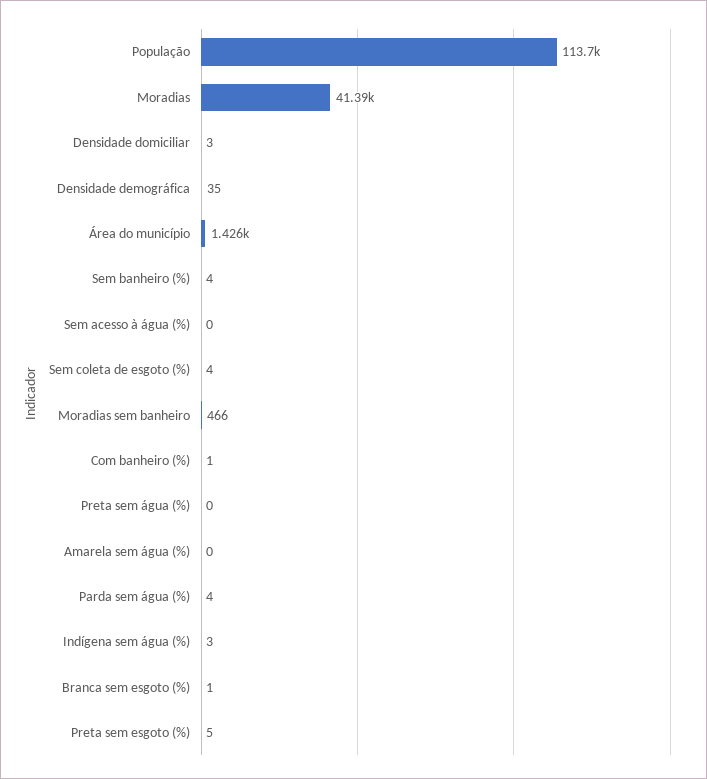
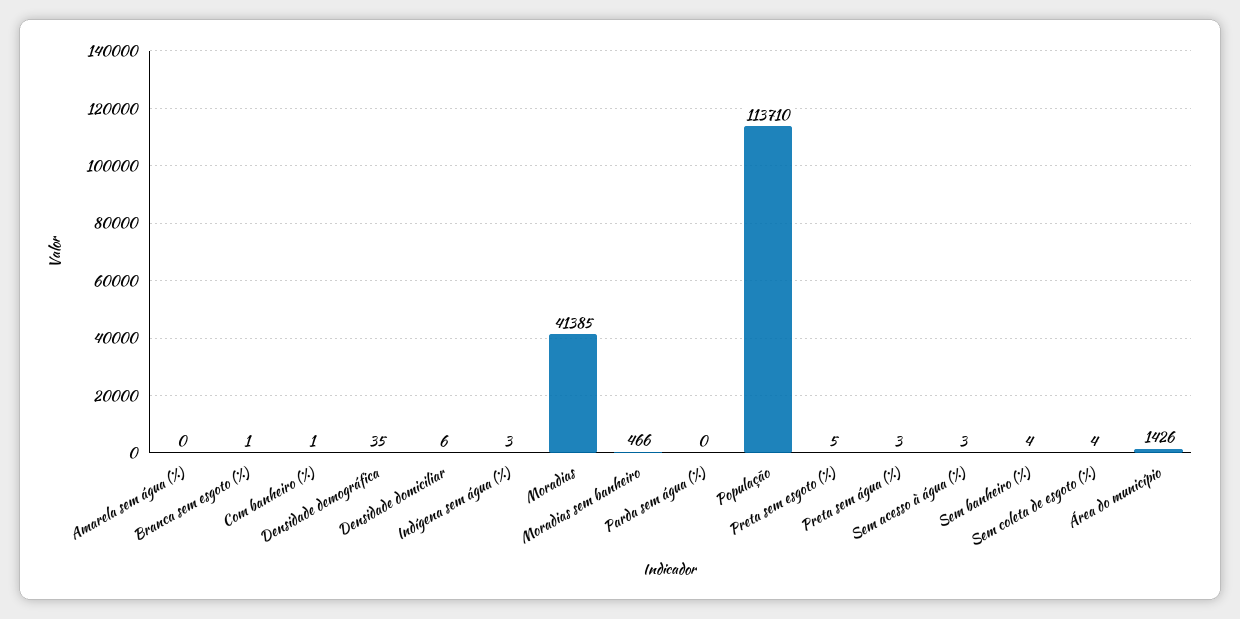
  {
    "População": 113710,
    "Moradias": 41385,
-   "Densidade domiciliar": 3,
+   "Densidade domiciliar": 6,
    "Densidade demográfica": 35,
    "Área do município": 1426,
    "Sem banheiro (%)": 4,
-   "Sem acesso à água (%)": 0,
+   "Sem acesso à água (%)": 3,
    "Sem coleta de esgoto (%)": 4,
    "Moradias sem banheiro": 466,
    "Com banheiro (%)": 1,
-   "Preta sem água (%)": 0,
+   "Preta sem água (%)": 3,
    "Amarela sem água (%)": 0,
-   "Parda sem água (%)": 4,
+   "Parda sem água (%)": 0,
    "Indígena sem água (%)": 3,
    "Branca sem esgoto (%)": 1,
    "Preta sem esgoto (%)": 5
  }

